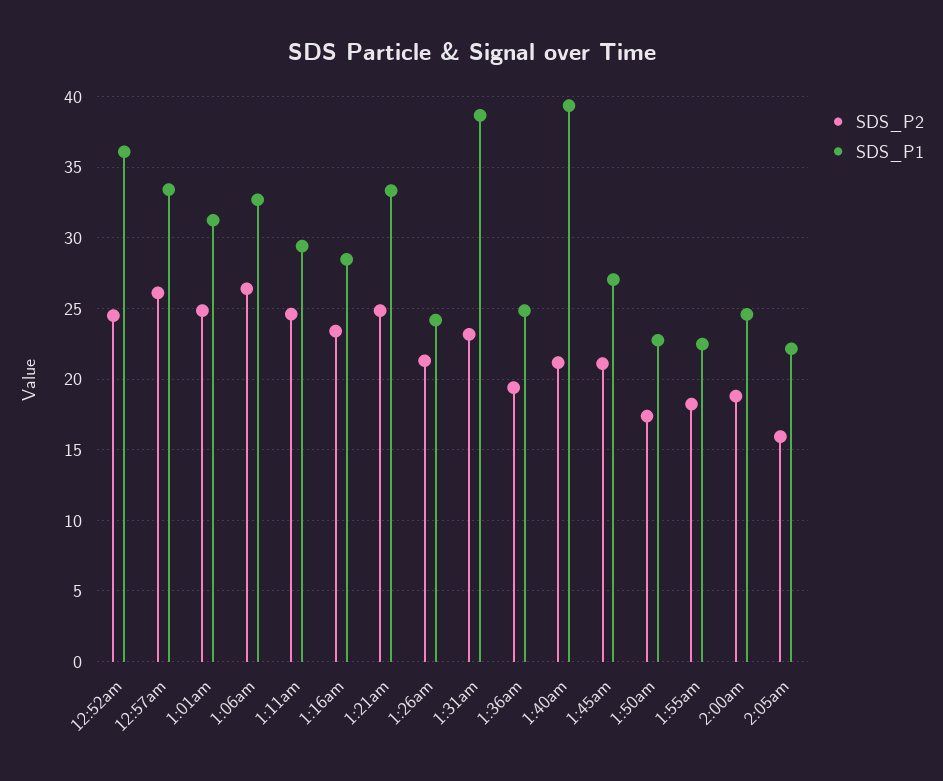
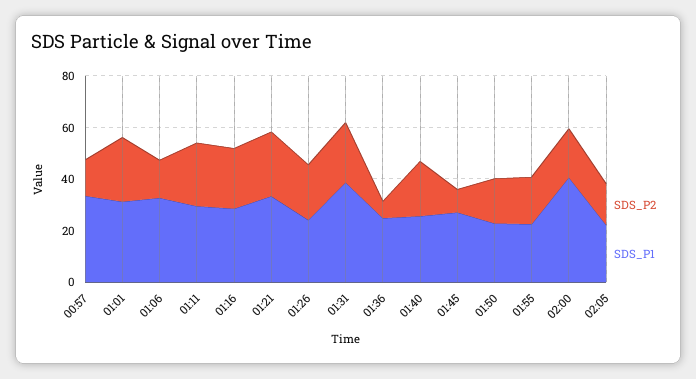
  {
    "SDS_P2": {
-     "12:52am": 24.5,
-     "12:57am": 26,
+     "12:57am": 15,
      "1:01am": 25,
-     "1:06am": 26.5,
+     "1:06am": 15,
      "1:11am": 24.5,
      "1:16am": 23.5,
      "1:21am": 25,
      "1:26am": 21.5,
      "1:31am": 23,
-     "1:36am": 19.5,
+     "1:36am": 5,
      "1:40am": 21,
-     "1:45am": 21,
+     "1:45am": 10,
      "1:50am": 17.5,
      "1:55am": 18,
      "2:00am": 19,
      "2:05am": 16
    },
    "SDS_P1": {
-     "12:52am": 36,
      "12:57am": 33.5,
      "1:01am": 31.5,
      "1:06am": 32.5,
      "1:11am": 29.5,
      "1:16am": 28.5,
      "1:21am": 33.5,
      "1:26am": 24,
      "1:31am": 38.5,
      "1:36am": 25,
-     "1:40am": 39.5,
+     "1:40am": 25,
      "1:45am": 27,
      "1:50am": 23,
      "1:55am": 22.5,
-     "2:00am": 24.5,
+     "2:00am": 40,
      "2:05am": 22
    }
  }

